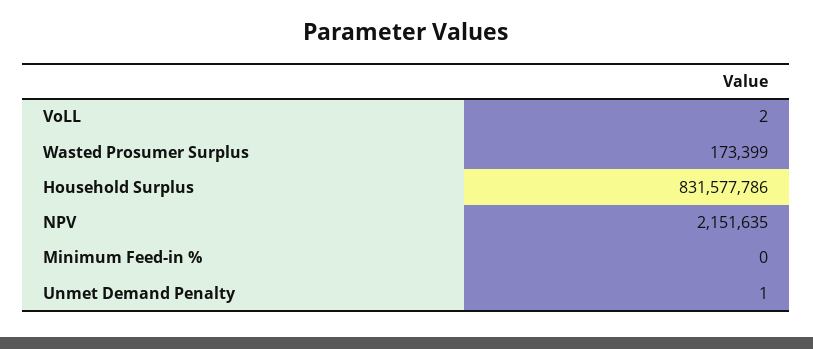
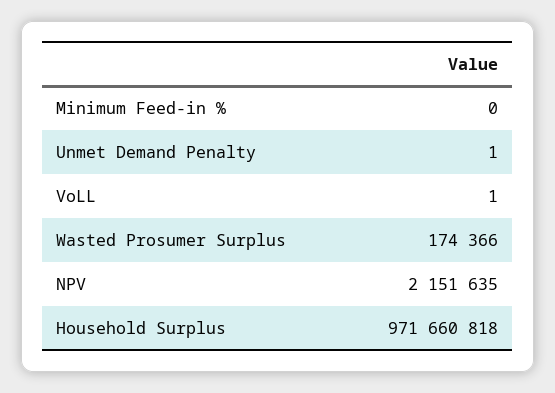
  {
-   "VoLL": 2,
+   "VoLL": 1,
-   "Wasted Prosumer Surplus": 173399,
+   "Wasted Prosumer Surplus": 174366,
-   "Household Surplus": 831577786,
+   "Household Surplus": 971660818,
    "NPV": 2151635,
    "Minimum Feed-in %": 0,
    "Unmet Demand Penalty": 1
  }

